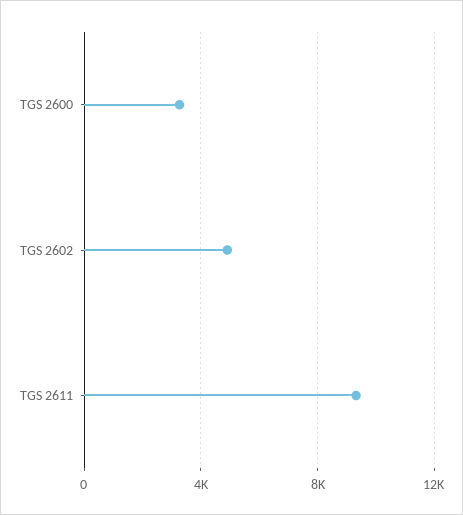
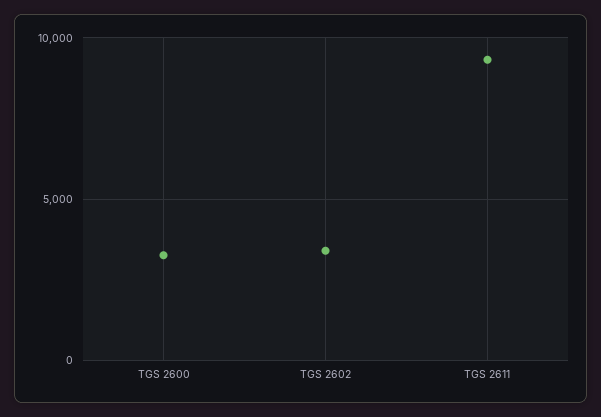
  {
    "TGS 2600": 3500,
-   "TGS 2602": 5000,
+   "TGS 2602": 3500,
    "TGS 2611": 9500
  }

